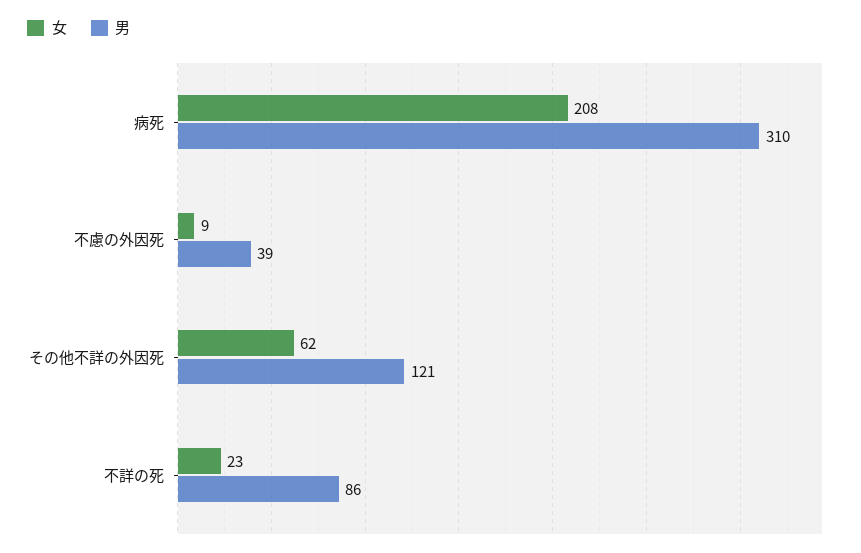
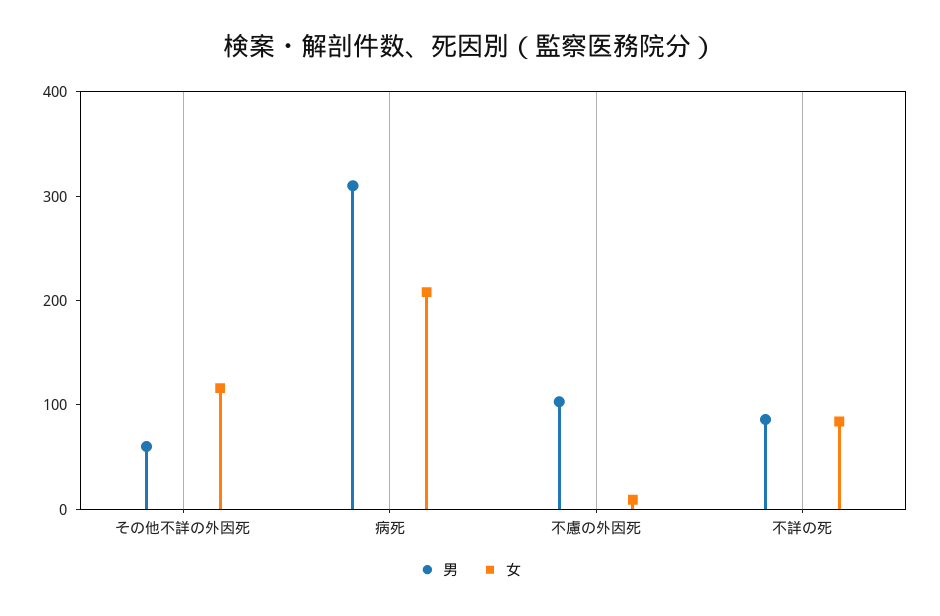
  {
    "女": {
      "病死": 208,
      "不慮の外因死": 9,
-     "その他不詳の外因死": 62,
+     "その他不詳の外因死": 120,
-     "不詳の死": 23
+     "不詳の死": 80
    },
    "男": {
      "病死": 310,
-     "不慮の外因死": 39,
+     "不慮の外因死": 100,
-     "その他不詳の外因死": 121,
+     "その他不詳の外因死": 60,
      "不詳の死": 86
    }
  }

